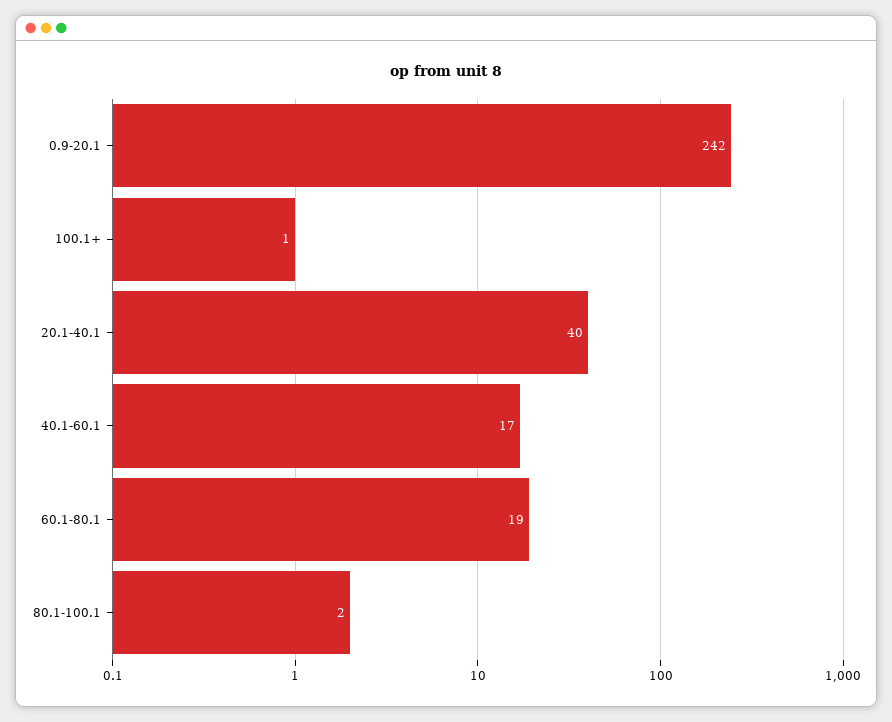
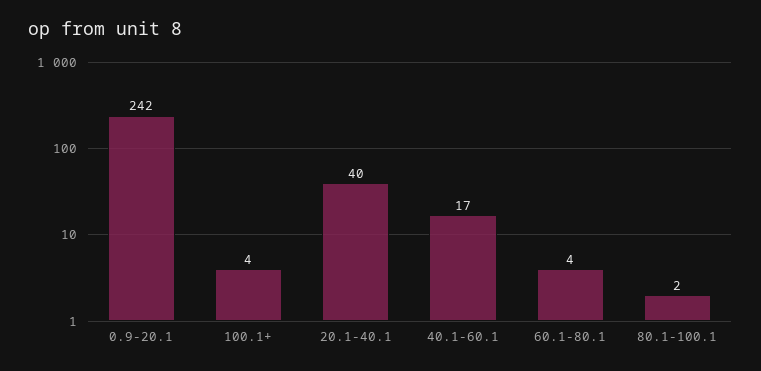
  {
    "0.9-20.1": 242,
-   "100.1+": 1,
+   "100.1+": 4,
    "20.1-40.1": 40,
    "40.1-60.1": 17,
-   "60.1-80.1": 19,
+   "60.1-80.1": 4,
    "80.1-100.1": 2
  }

